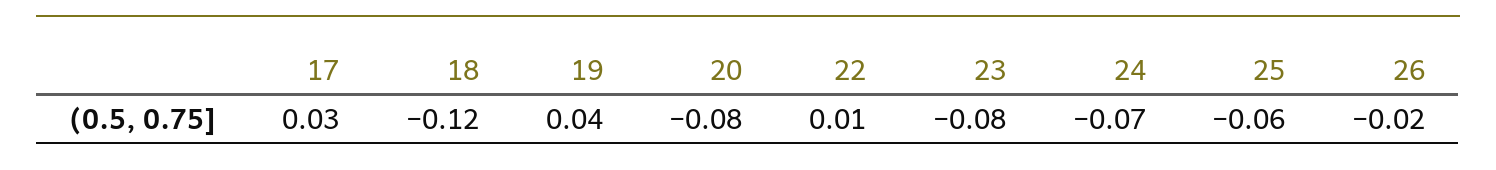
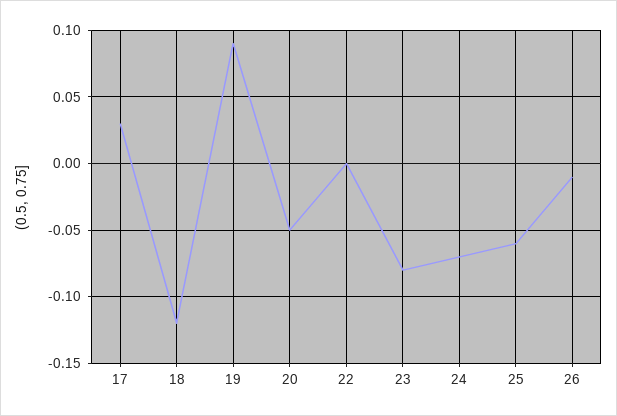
  {
    "17": 0.03,
    "18": -0.12,
-   "19": 0.04,
+   "19": 0.09,
-   "20": -0.08,
+   "20": -0.05,
-   "22": 0.01,
+   "22": 0,
    "23": -0.08,
    "24": -0.07,
    "25": -0.06,
-   "26": -0.02
+   "26": -0.01
  }

